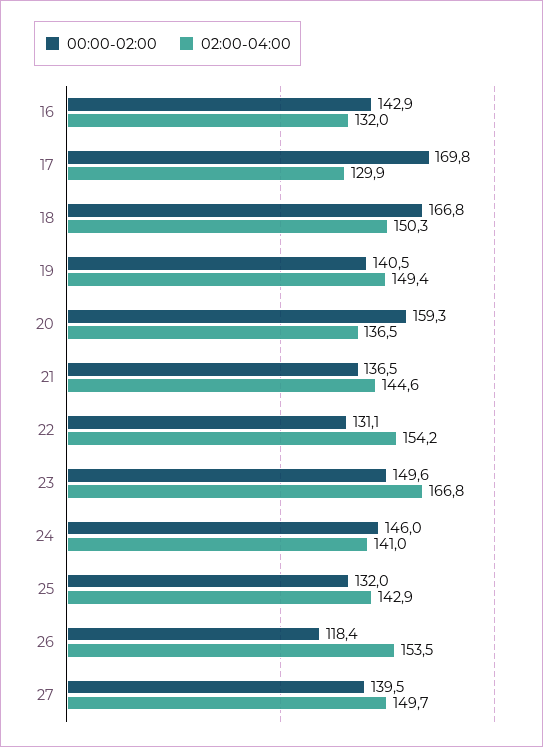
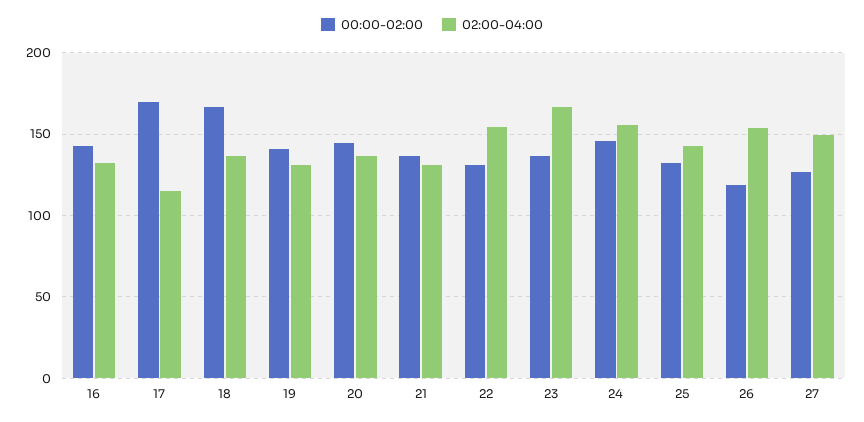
  {
    "00:00-02:00": {
      "16": 142.9,
      "17": 169.8,
      "18": 166.8,
      "19": 140.5,
-     "20": 159.3,
+     "20": 145,
      "21": 136.5,
      "22": 131.1,
-     "23": 149.6,
+     "23": 135,
      "24": 146,
      "25": 132,
      "26": 118.4,
-     "27": 139.5
+     "27": 125
    },
    "02:00-04:00": {
      "16": 132,
-     "17": 129.9,
+     "17": 115,
-     "18": 150.3,
+     "18": 135,
-     "19": 149.4,
+     "19": 130,
      "20": 136.5,
-     "21": 144.6,
+     "21": 130,
      "22": 154.2,
      "23": 166.8,
-     "24": 141,
+     "24": 155,
      "25": 142.9,
      "26": 153.5,
      "27": 149.7
    }
  }

